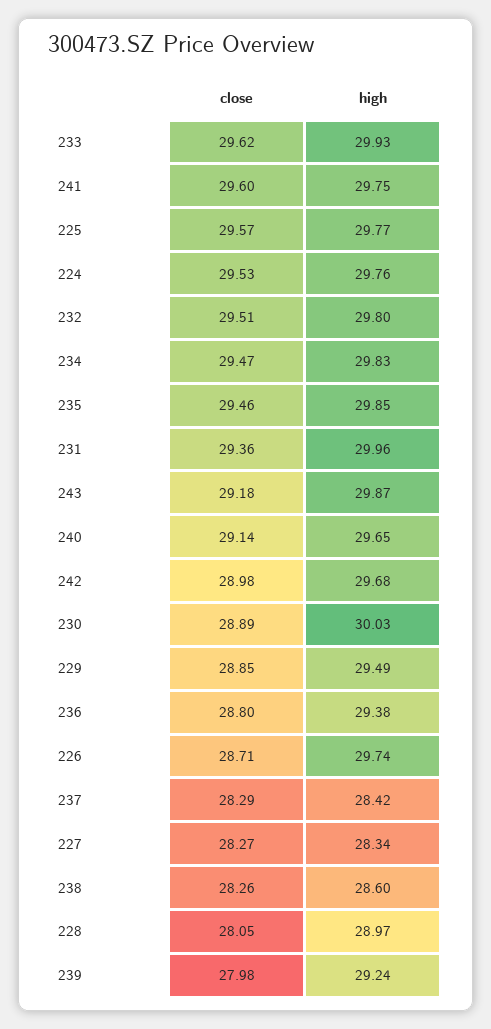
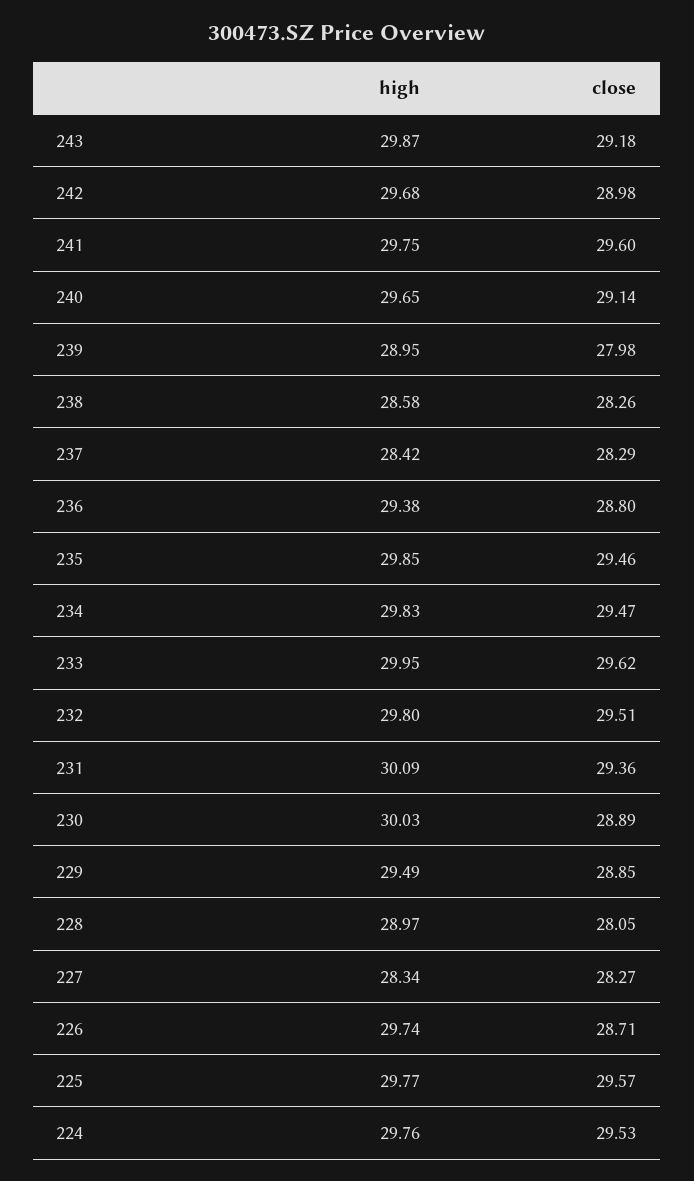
  {
    "close": {
      "233": 29.62,
      "241": 29.6,
      "225": 29.57,
      "224": 29.53,
      "232": 29.51,
      "234": 29.47,
      "235": 29.46,
      "231": 29.36,
      "243": 29.18,
      "240": 29.14,
      "242": 28.98,
      "230": 28.89,
      "229": 28.85,
      "236": 28.8,
      "226": 28.71,
      "237": 28.29,
      "227": 28.27,
      "238": 28.26,
      "228": 28.05,
      "239": 27.98
    },
    "high": {
-     "233": 29.93,
+     "233": 29.95,
      "241": 29.75,
      "225": 29.77,
      "224": 29.76,
      "232": 29.8,
      "234": 29.83,
      "235": 29.85,
-     "231": 29.96,
+     "231": 30.09,
      "243": 29.87,
      "240": 29.65,
      "242": 29.68,
      "230": 30.03,
      "229": 29.49,
      "236": 29.38,
      "226": 29.74,
      "237": 28.42,
      "227": 28.34,
-     "238": 28.6,
+     "238": 28.58,
      "228": 28.97,
-     "239": 29.24
+     "239": 28.95
    }
  }

